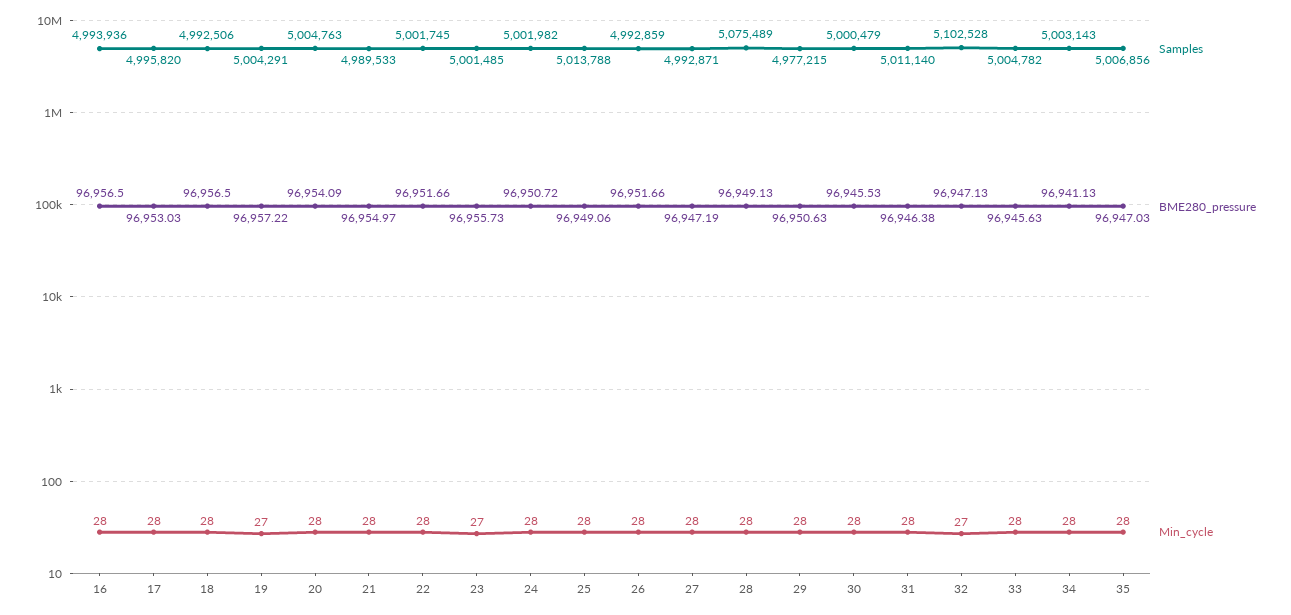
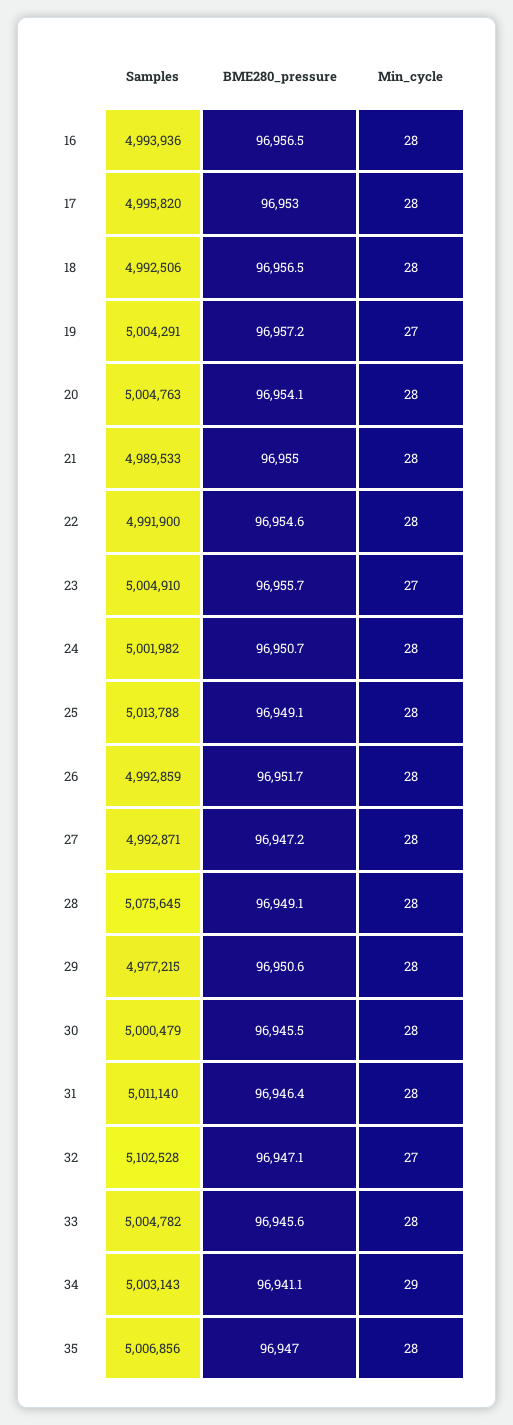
  {
    "Samples": {
      "16": 4993936,
      "17": 4995820,
      "18": 4992506,
      "19": 5004291,
      "20": 5004763,
      "21": 4989533,
-     "22": 5001745,
+     "22": 4991900,
-     "23": 5001485,
+     "23": 5004910,
      "24": 5001982,
      "25": 5013788,
      "26": 4992859,
      "27": 4992871,
-     "28": 5075489,
+     "28": 5075645,
      "29": 4977215,
      "30": 5000479,
      "31": 5011140,
      "32": 5102528,
      "33": 5004782,
      "34": 5003143,
      "35": 5006856
    },
    "BME280_pressure": {
      "16": 96956.5,
      "17": 96953.03,
      "18": 96956.5,
      "19": 96957.22,
      "20": 96954.09,
      "21": 96954.97,
-     "22": 96951.66,
+     "22": 96954.6,
      "23": 96955.73,
      "24": 96950.72,
      "25": 96949.06,
      "26": 96951.66,
      "27": 96947.19,
      "28": 96949.13,
      "29": 96950.63,
      "30": 96945.53,
      "31": 96946.38,
      "32": 96947.13,
      "33": 96945.63,
      "34": 96941.13,
      "35": 96947.03
    },
    "Min_cycle": {
      "16": 28,
      "17": 28,
      "18": 28,
      "19": 27,
      "20": 28,
      "21": 28,
      "22": 28,
      "23": 27,
      "24": 28,
      "25": 28,
      "26": 28,
      "27": 28,
      "28": 28,
      "29": 28,
      "30": 28,
      "31": 28,
      "32": 27,
      "33": 28,
-     "34": 28,
+     "34": 29,
      "35": 28
    }
  }

